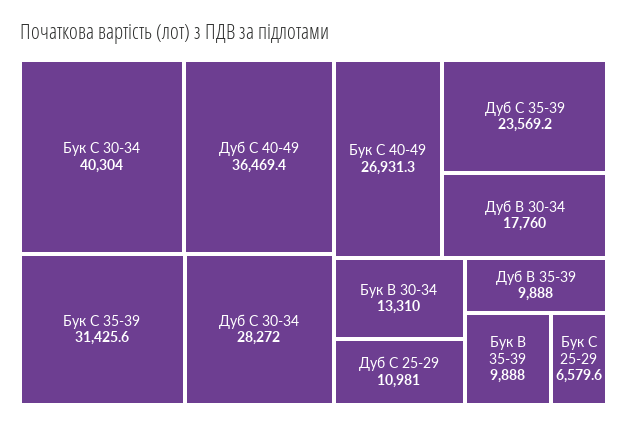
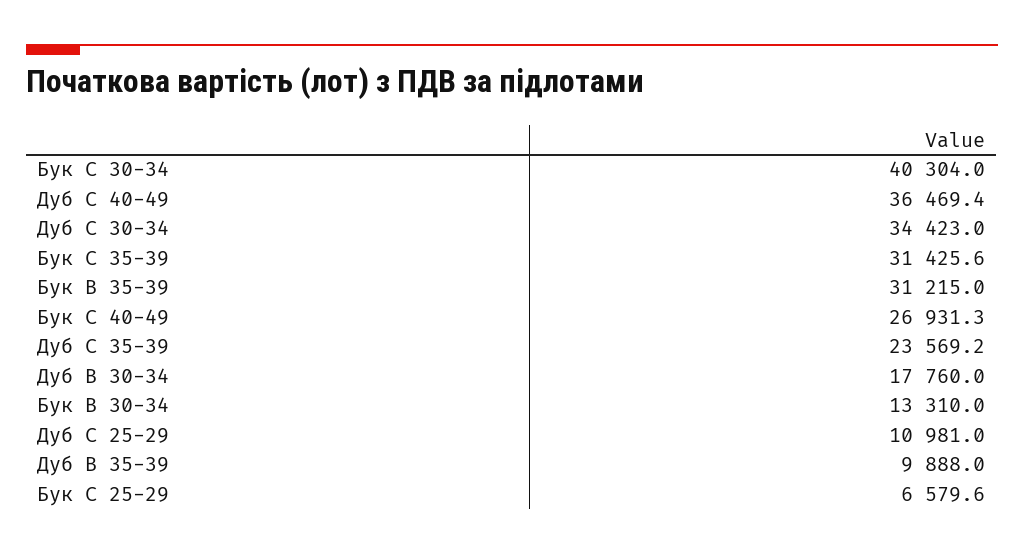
  {
    "Бук C 30-34": 40304,
    "Дуб C 40-49": 36469.4,
    "Бук C 35-39": 31425.6,
-   "Дуб C 30-34": 28272,
+   "Дуб C 30-34": 34423,
    "Бук C 40-49": 26931.3,
    "Дуб C 35-39": 23569.2,
    "Дуб B 30-34": 17760,
    "Бук B 30-34": 13310,
    "Дуб C 25-29": 10981,
    "Дуб B 35-39": 9888,
-   "Бук B 35-39": 9888,
+   "Бук B 35-39": 31215,
    "Бук C 25-29": 6579.6
  }

